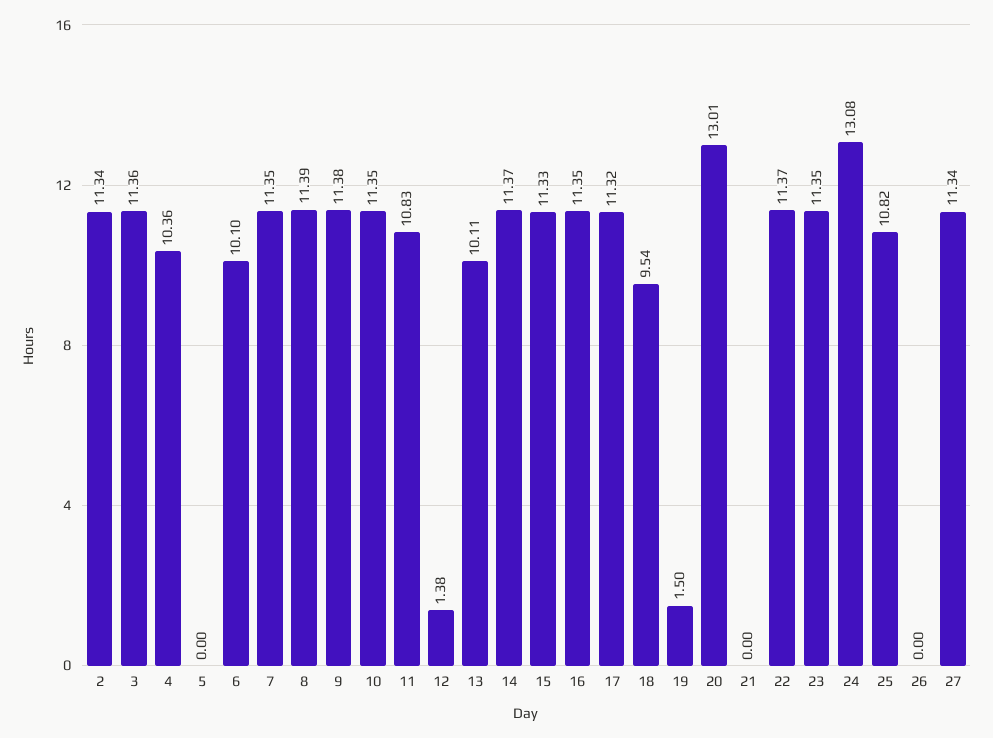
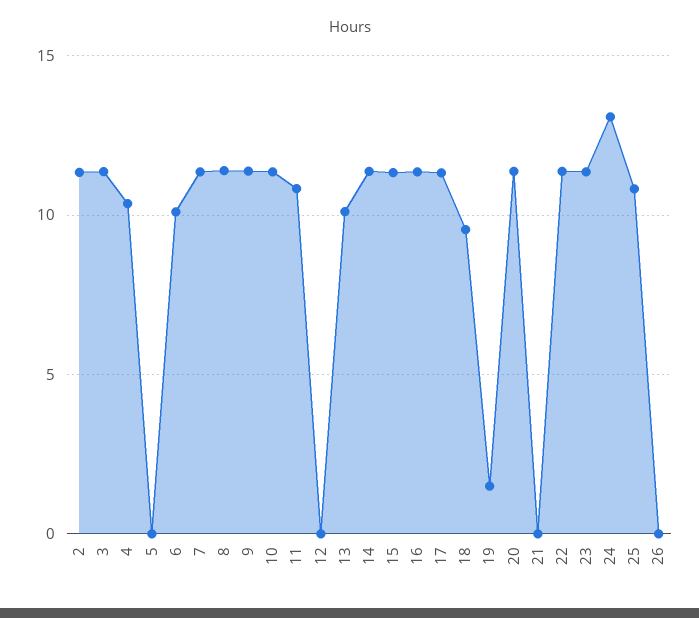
  {
    "2": 11.34,
    "3": 11.36,
    "4": 10.36,
    "5": 0,
    "6": 10.1,
    "7": 11.35,
    "8": 11.39,
    "9": 11.38,
    "10": 11.35,
    "11": 10.83,
-   "12": 1.38,
+   "12": 0,
    "13": 10.11,
    "14": 11.37,
    "15": 11.33,
    "16": 11.35,
    "17": 11.32,
    "18": 9.54,
    "19": 1.5,
-   "20": 13.01,
+   "20": 11.5,
    "21": 0,
    "22": 11.37,
    "23": 11.35,
    "24": 13.08,
    "25": 10.82,
-   "26": 0,
+   "26": 0
-   "27": 11.34
  }

